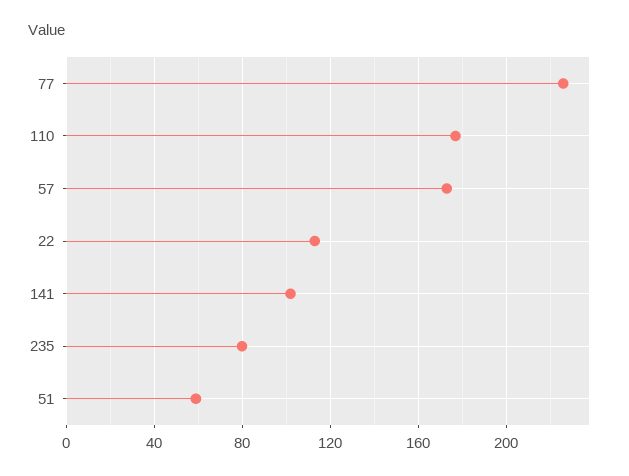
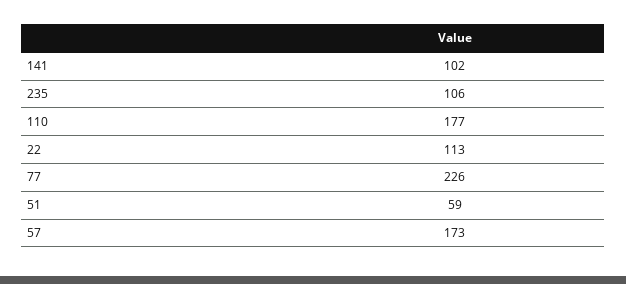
  {
    "77": 226,
    "110": 177,
    "57": 173,
    "22": 113,
    "141": 102,
-   "235": 80,
+   "235": 106,
    "51": 59
  }

